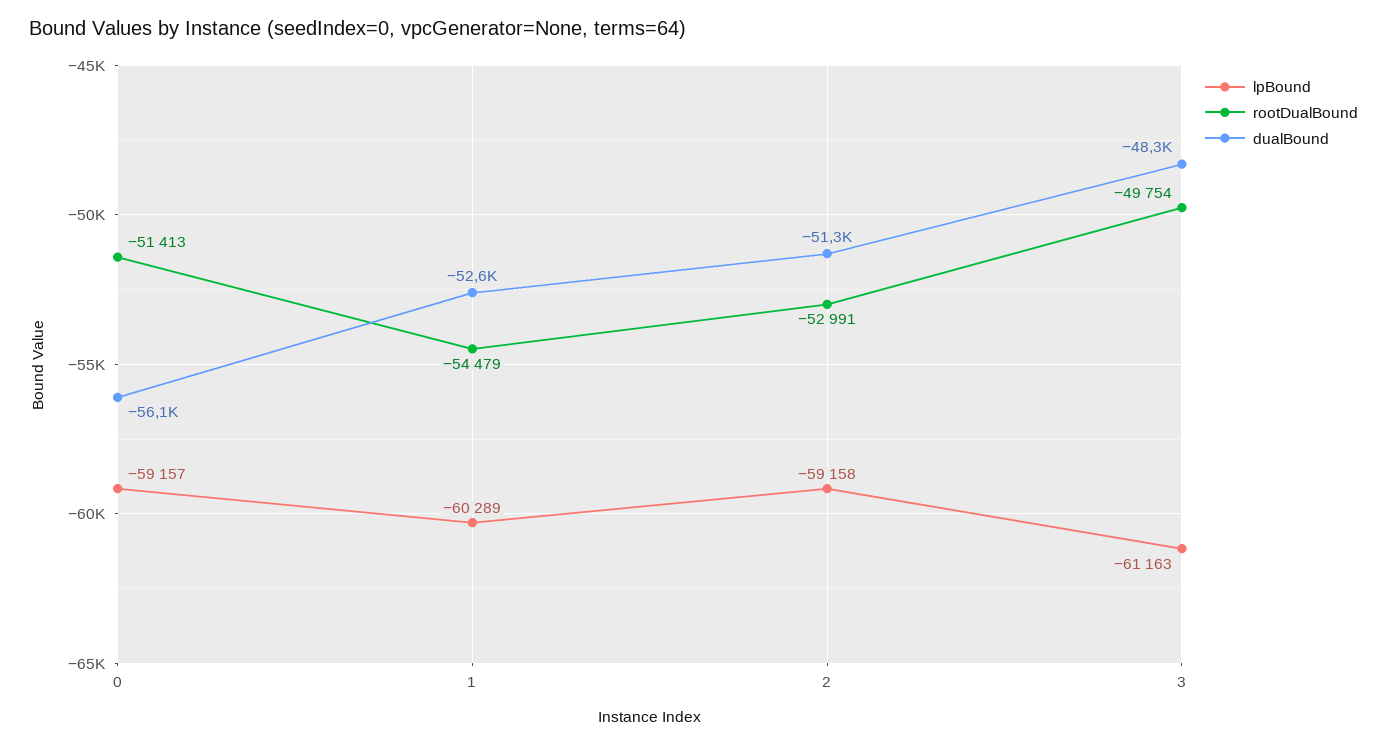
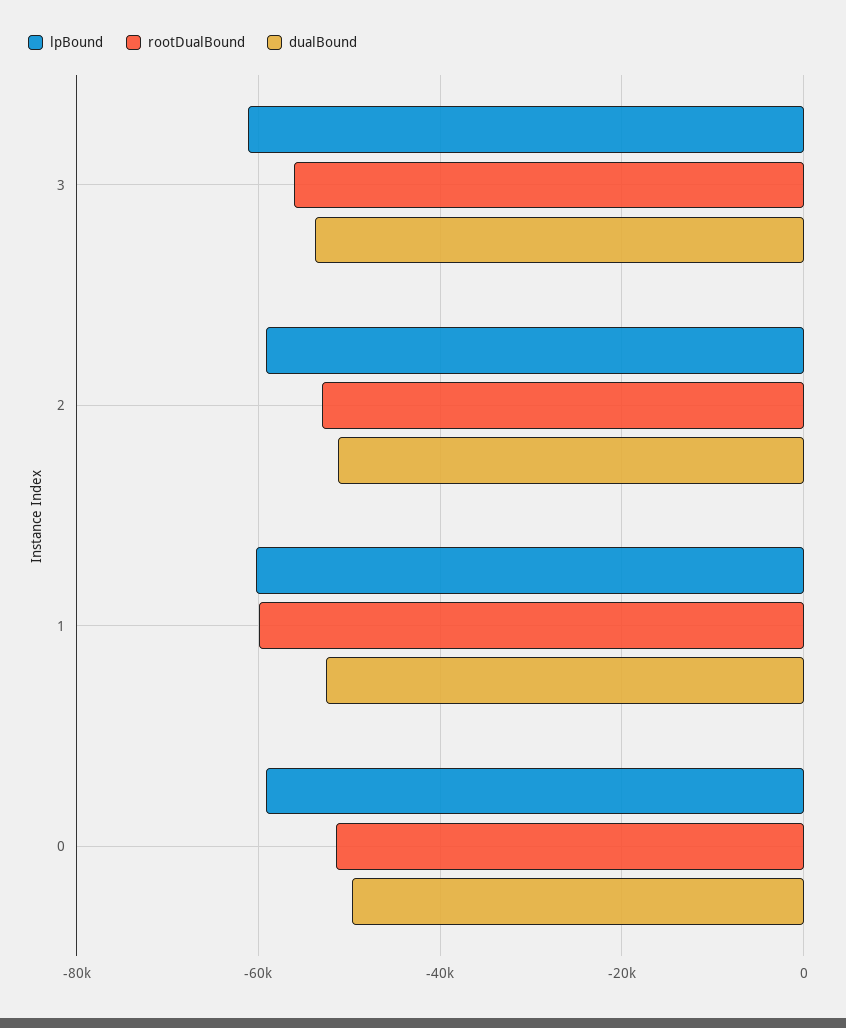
  {
    "lpBound": {
      "0": -59157,
      "1": -60289,
      "2": -59158,
      "3": -61163
    },
    "rootDualBound": {
      "0": -51413,
-     "1": -54479,
+     "1": -60000,
      "2": -52991,
-     "3": -49754
+     "3": -56000
    },
    "dualBound": {
-     "0": -56100,
+     "0": -50000,
      "1": -52600,
      "2": -51300,
-     "3": -48300
+     "3": -54000
    }
  }

